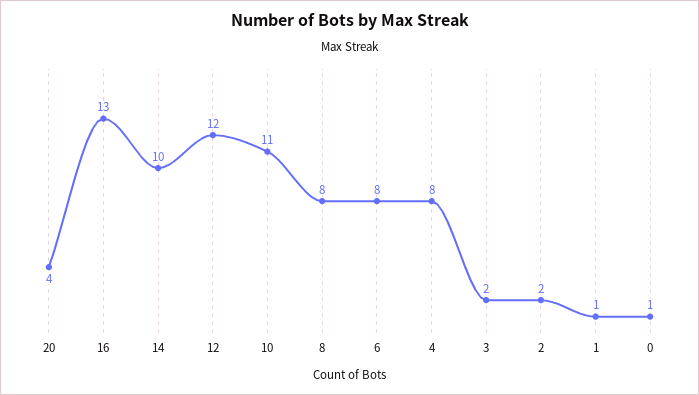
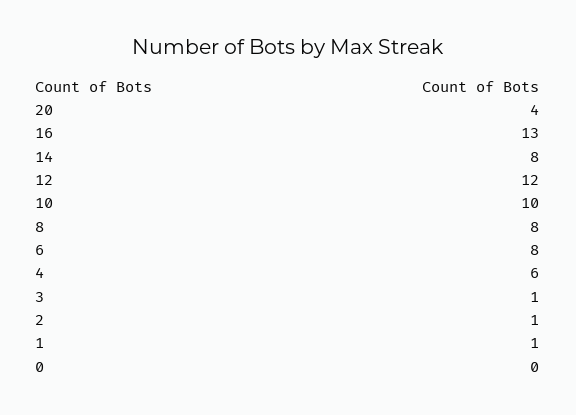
  {
    "20": 4,
    "16": 13,
-   "14": 10,
+   "14": 8,
    "12": 12,
-   "10": 11,
+   "10": 10,
    "8": 8,
    "6": 8,
-   "4": 8,
+   "4": 6,
-   "3": 2,
+   "3": 1,
-   "2": 2,
+   "2": 1,
    "1": 1,
-   "0": 1
+   "0": 0
  }

